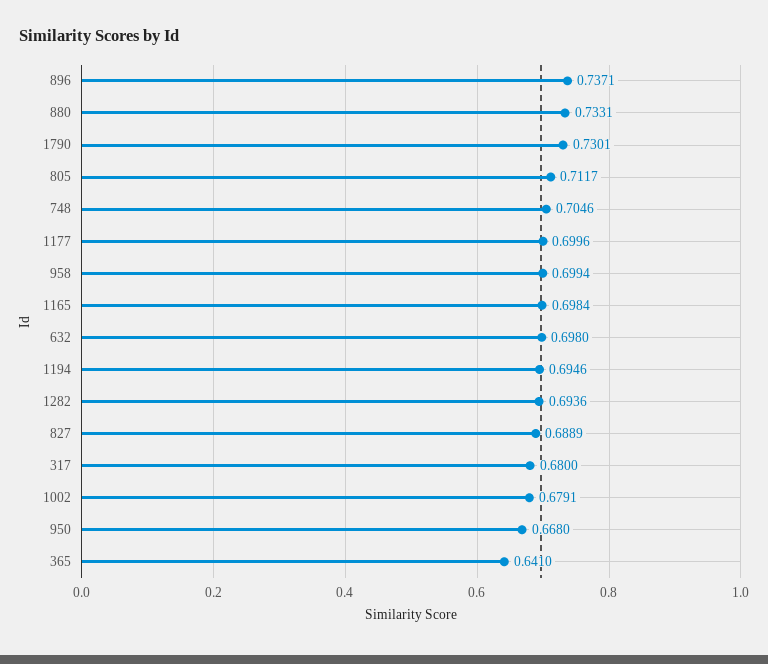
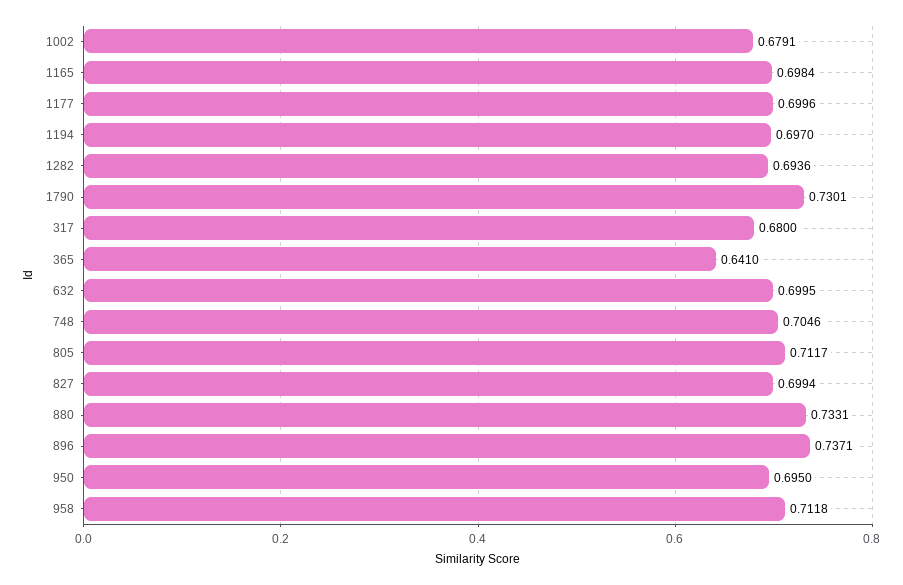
  {
    "896": 0.7371,
    "880": 0.7331,
    "1790": 0.7301,
    "805": 0.7117,
    "748": 0.7046,
    "1177": 0.6996,
-   "958": 0.6994,
+   "958": 0.7118,
    "1165": 0.6984,
-   "632": 0.698,
+   "632": 0.6995,
-   "1194": 0.6946,
+   "1194": 0.697,
    "1282": 0.6936,
-   "827": 0.6889,
+   "827": 0.6994,
    "317": 0.68,
    "1002": 0.6791,
-   "950": 0.668,
+   "950": 0.695,
    "365": 0.641
  }

